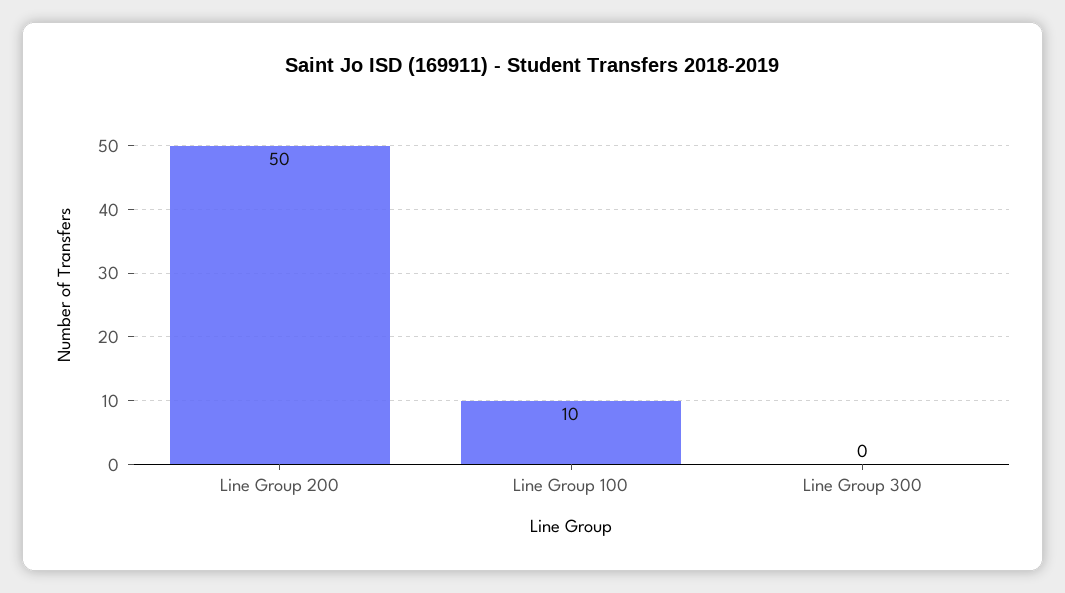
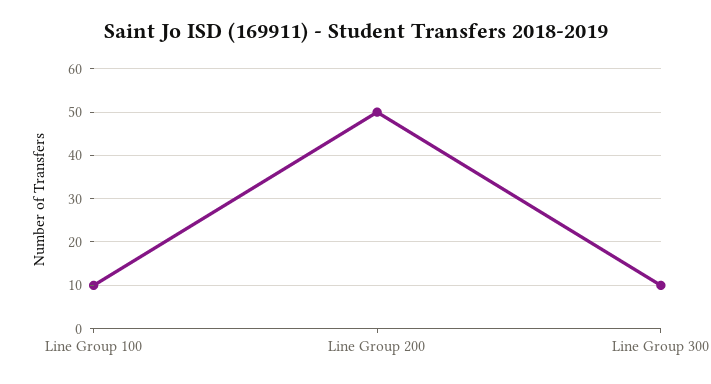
  {
    "Line Group 200": 50,
    "Line Group 100": 10,
-   "Line Group 300": 0
+   "Line Group 300": 10
  }

